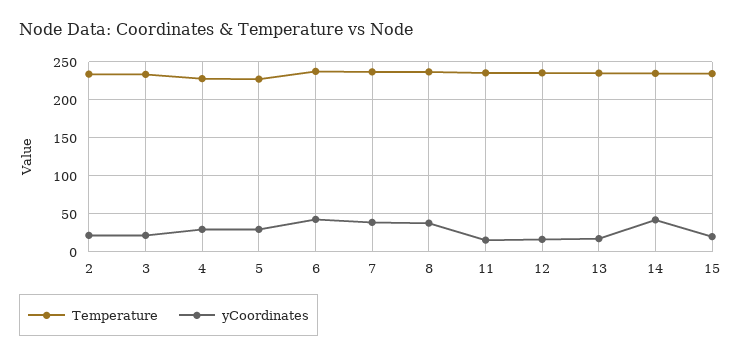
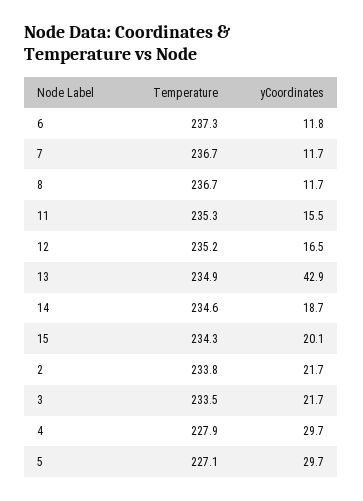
  {
    "Temperature": {
      "2": 233.8,
      "3": 233.5,
      "4": 227.9,
      "5": 227.1,
      "6": 237.3,
      "7": 236.7,
      "8": 236.7,
      "11": 235.3,
      "12": 235.2,
      "13": 234.9,
      "14": 234.6,
      "15": 234.3
    },
    "yCoordinates": {
      "2": 21.7,
      "3": 21.7,
      "4": 29.7,
      "5": 29.7,
-     "6": 40,
+     "6": 11.8,
-     "7": 40,
+     "7": 11.7,
-     "8": 40,
+     "8": 11.7,
      "11": 15.5,
      "12": 16.5,
-     "13": 20,
+     "13": 42.9,
-     "14": 40,
+     "14": 18.7,
      "15": 20.1
    }
  }

